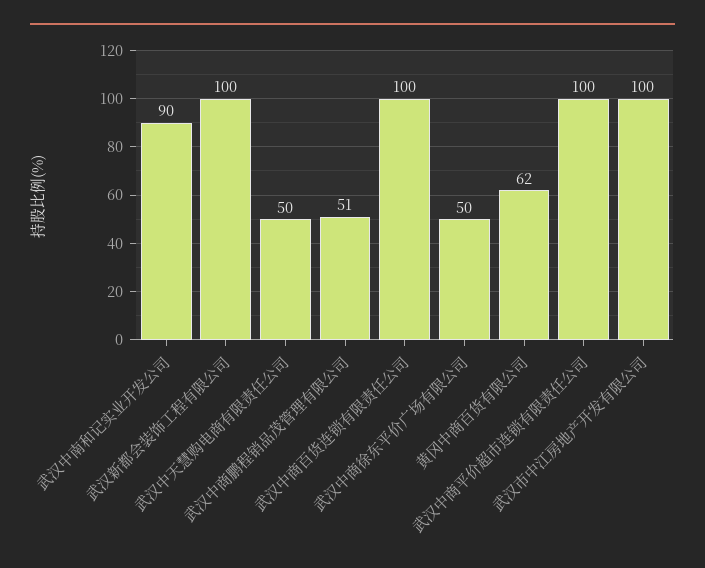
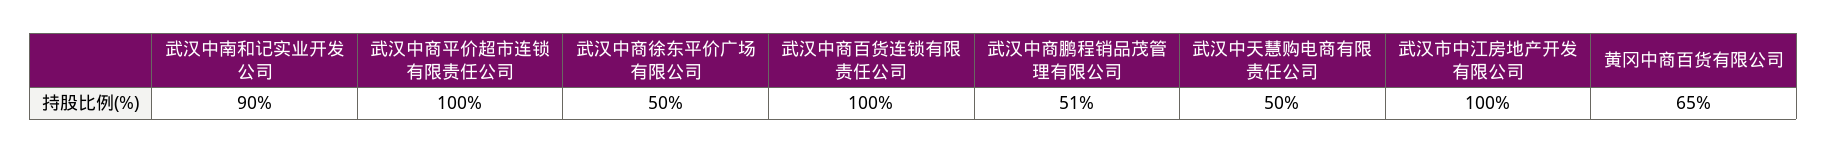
  {
    "武汉中南和记实业开发公司": 90,
-   "武汉新都会装饰工程有限公司": 100,
    "武汉中天慧购电商有限责任公司": 50,
    "武汉中商鹏程销品茂管理有限公司": 51,
    "武汉中商百货连锁有限责任公司": 100,
    "武汉中商徐东平价广场有限公司": 50,
-   "黄冈中商百货有限公司": 62,
+   "黄冈中商百货有限公司": 65,
    "武汉中商平价超市连锁有限责任公司": 100,
    "武汉市中江房地产开发有限公司": 100
  }

